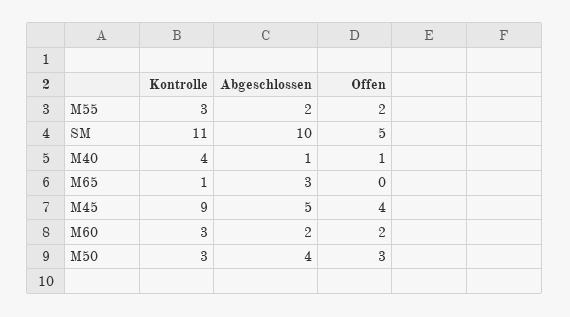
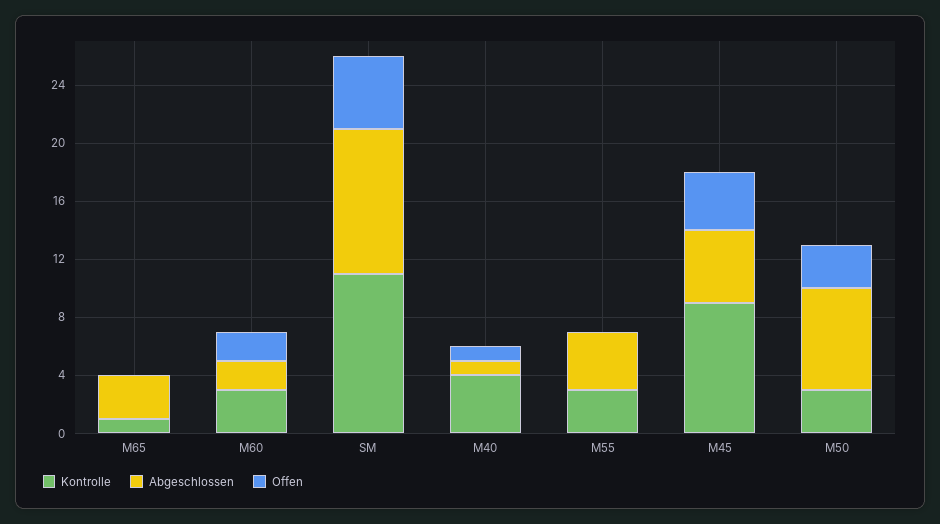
  {
    "Kontrolle": {
      "M55": 3,
      "SM": 11,
      "M40": 4,
      "M65": 1,
      "M45": 9,
      "M60": 3,
      "M50": 3
    },
    "Abgeschlossen": {
-     "M55": 2,
+     "M55": 4,
      "SM": 10,
      "M40": 1,
      "M65": 3,
      "M45": 5,
      "M60": 2,
-     "M50": 4
+     "M50": 7
    },
    "Offen": {
-     "M55": 2,
+     "M55": 0,
      "SM": 5,
      "M40": 1,
      "M65": 0,
      "M45": 4,
      "M60": 2,
      "M50": 3
    }
  }

